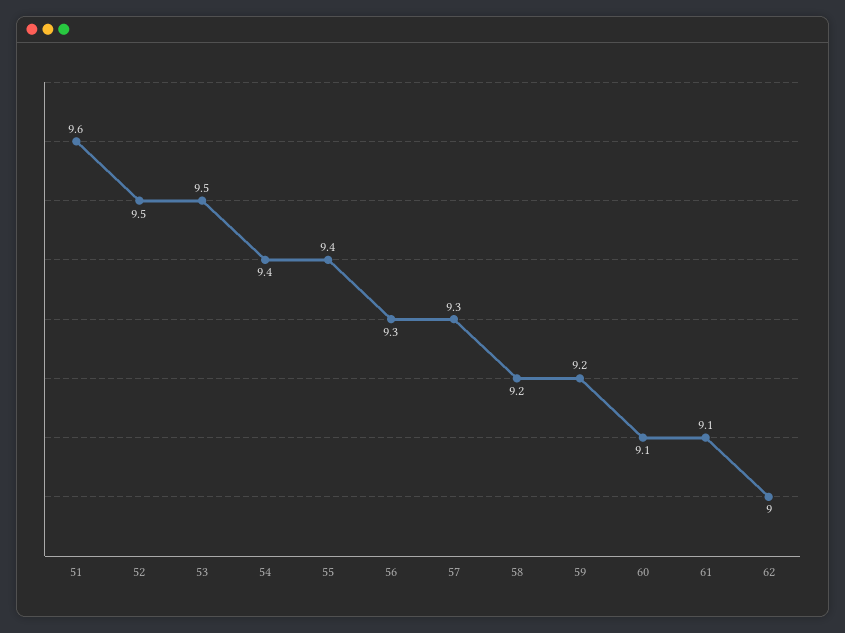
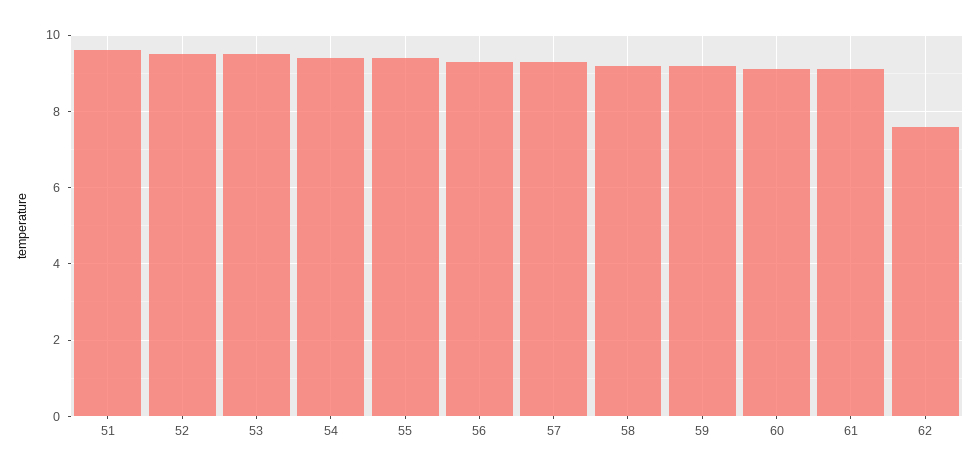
  {
    "51": 9.6,
    "52": 9.5,
    "53": 9.5,
    "54": 9.4,
    "55": 9.4,
    "56": 9.3,
    "57": 9.3,
    "58": 9.2,
    "59": 9.2,
    "60": 9.1,
    "61": 9.1,
-   "62": 9
+   "62": 7.5
  }

